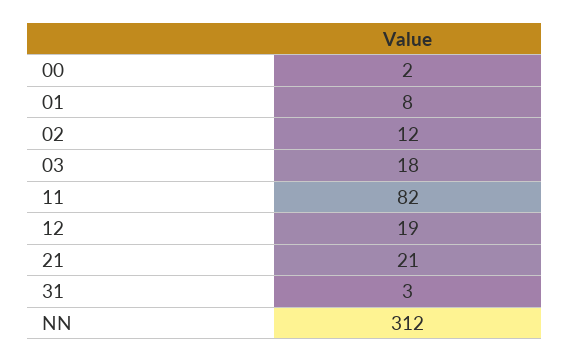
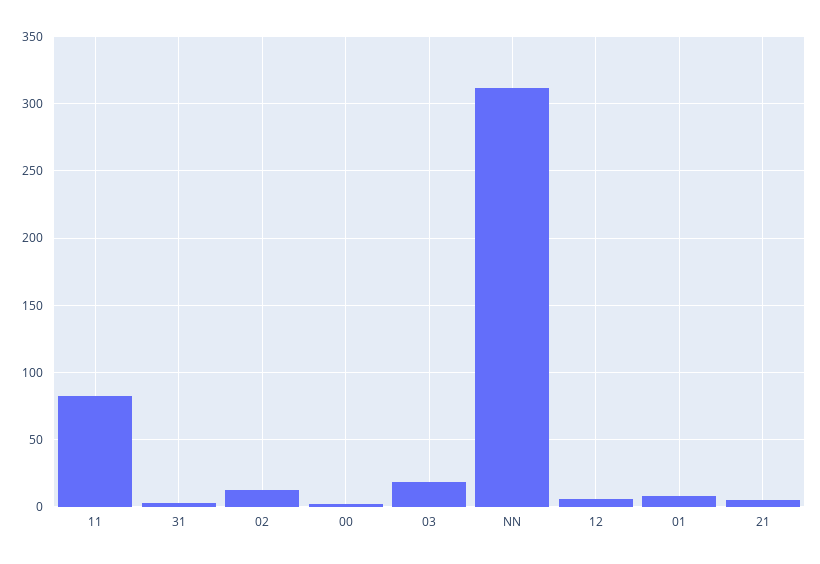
  {
    "00": 2,
    "01": 8,
    "02": 12,
    "03": 18,
    "11": 82,
-   "12": 19,
+   "12": 5,
-   "21": 21,
+   "21": 5,
    "31": 3,
    "NN": 312
  }

